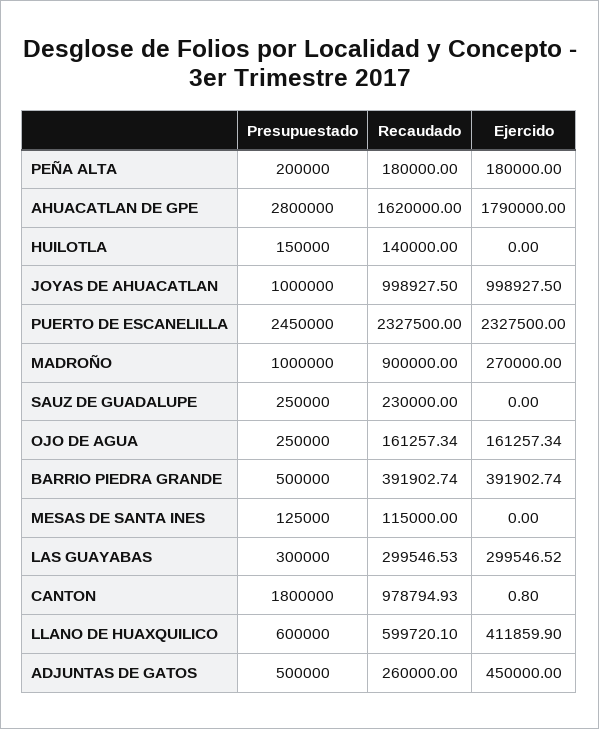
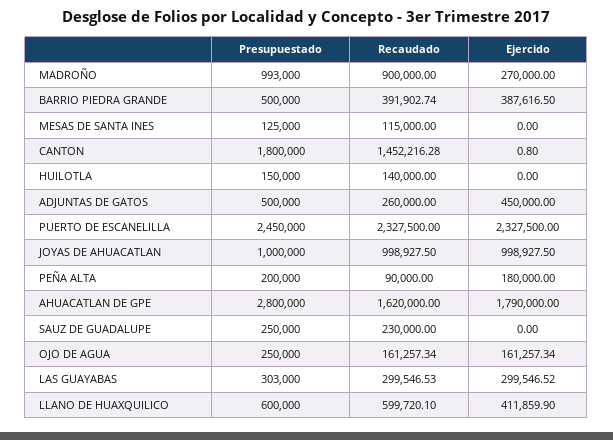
  {
    "Presupuestado": {
      "PEÑA ALTA": 200000,
      "AHUACATLAN DE GPE": 2800000,
      "HUILOTLA": 150000,
      "JOYAS DE AHUACATLAN": 1000000,
      "PUERTO DE ESCANELILLA": 2450000,
-     "MADROÑO": 1000000,
+     "MADROÑO": 993000,
      "SAUZ DE GUADALUPE": 250000,
      "OJO DE AGUA": 250000,
      "BARRIO PIEDRA GRANDE": 500000,
      "MESAS DE SANTA INES": 125000,
-     "LAS GUAYABAS": 300000,
+     "LAS GUAYABAS": 303000,
      "CANTON": 1800000,
      "LLANO DE HUAXQUILICO": 600000,
      "ADJUNTAS DE GATOS": 500000
    },
    "Recaudado": {
-     "PEÑA ALTA": 180000,
+     "PEÑA ALTA": 90000,
      "AHUACATLAN DE GPE": 1620000,
      "HUILOTLA": 140000,
      "JOYAS DE AHUACATLAN": 998927.5,
      "PUERTO DE ESCANELILLA": 2327500,
      "MADROÑO": 900000,
      "SAUZ DE GUADALUPE": 230000,
      "OJO DE AGUA": 161257.34,
      "BARRIO PIEDRA GRANDE": 391902.74,
      "MESAS DE SANTA INES": 115000,
      "LAS GUAYABAS": 299546.53,
-     "CANTON": 978794.93,
+     "CANTON": 1452216.28,
      "LLANO DE HUAXQUILICO": 599720.1,
      "ADJUNTAS DE GATOS": 260000
    },
    "Ejercido": {
      "PEÑA ALTA": 180000,
      "AHUACATLAN DE GPE": 1790000,
      "HUILOTLA": 0,
      "JOYAS DE AHUACATLAN": 998927.5,
      "PUERTO DE ESCANELILLA": 2327500,
      "MADROÑO": 270000,
      "SAUZ DE GUADALUPE": 0,
      "OJO DE AGUA": 161257.34,
-     "BARRIO PIEDRA GRANDE": 391902.74,
+     "BARRIO PIEDRA GRANDE": 387616.5,
      "MESAS DE SANTA INES": 0,
      "LAS GUAYABAS": 299546.52,
      "CANTON": 0.8,
      "LLANO DE HUAXQUILICO": 411859.9,
      "ADJUNTAS DE GATOS": 450000
    }
  }

